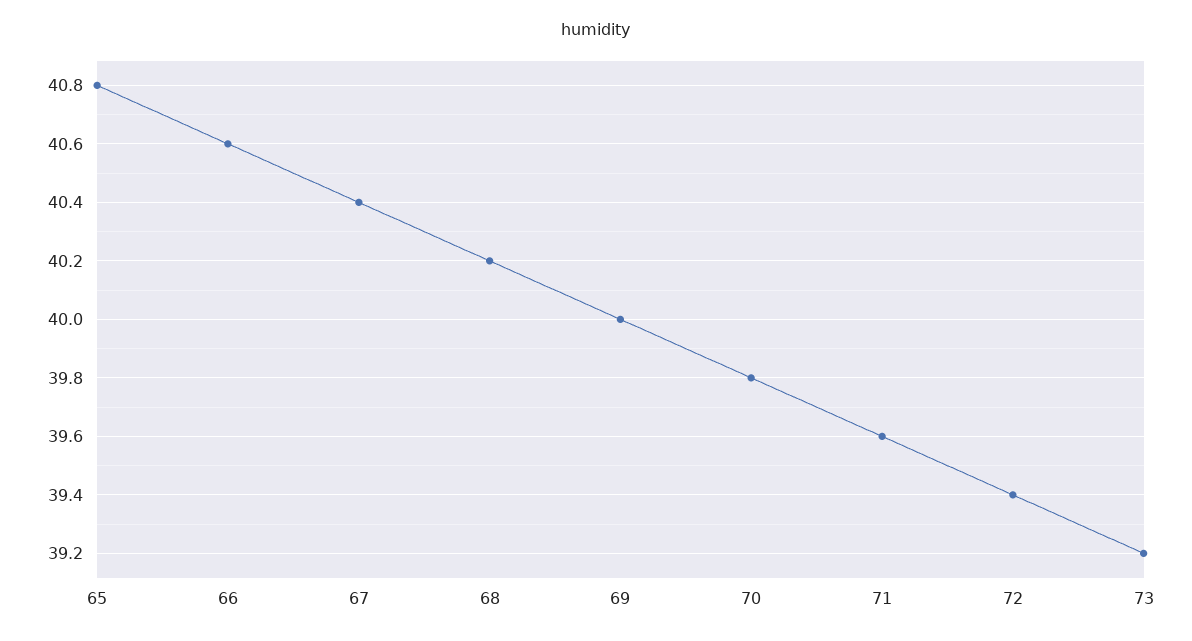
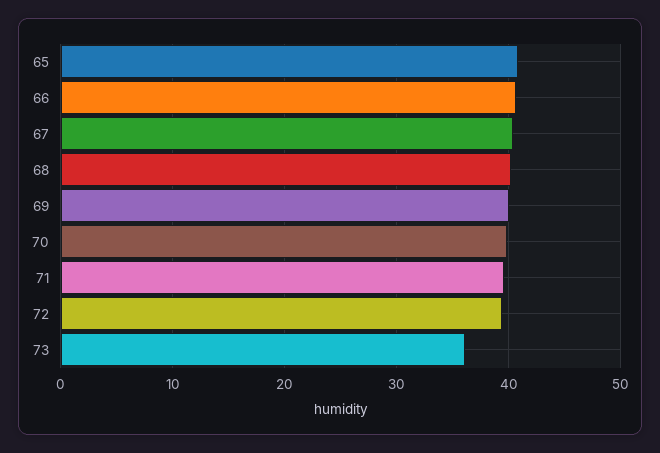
  {
    "65": 40.8,
    "66": 40.6,
    "67": 40.4,
    "68": 40.2,
    "69": 40,
    "70": 39.8,
    "71": 39.6,
    "72": 39.4,
-   "73": 39.2
+   "73": 36
  }

